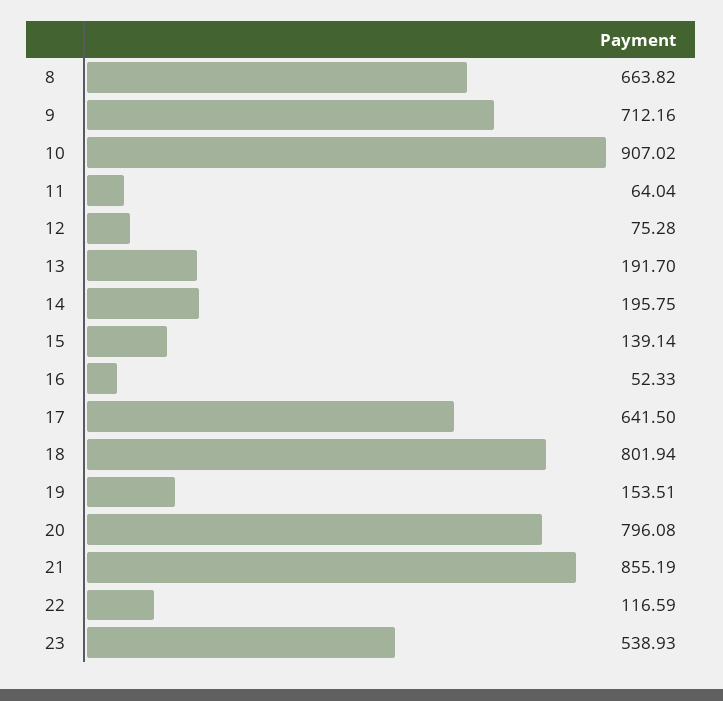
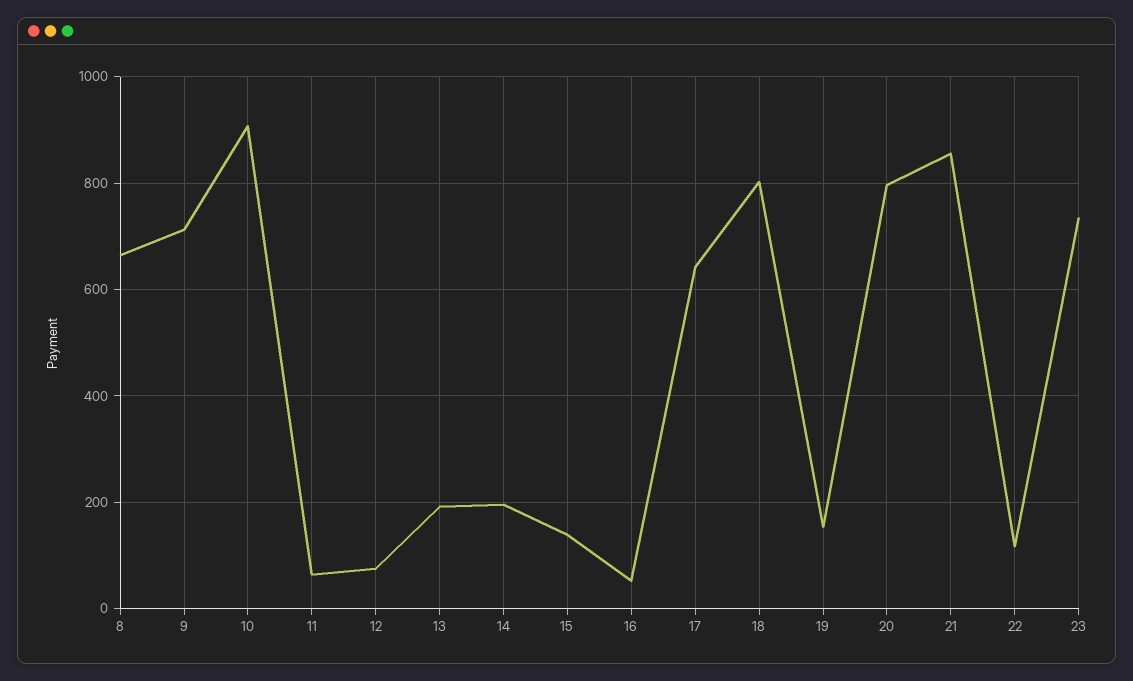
  {
    "8": 663.82,
    "9": 712.16,
    "10": 907.02,
    "11": 64.04,
    "12": 75.28,
    "13": 191.7,
    "14": 195.75,
    "15": 139.14,
    "16": 52.33,
    "17": 641.5,
    "18": 801.94,
    "19": 153.51,
    "20": 796.08,
    "21": 855.19,
    "22": 116.59,
-   "23": 538.93
+   "23": 740
  }

